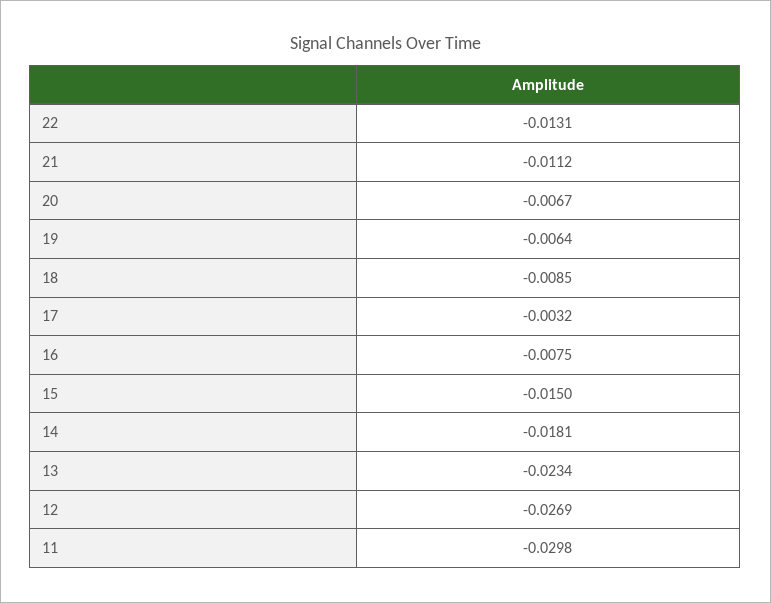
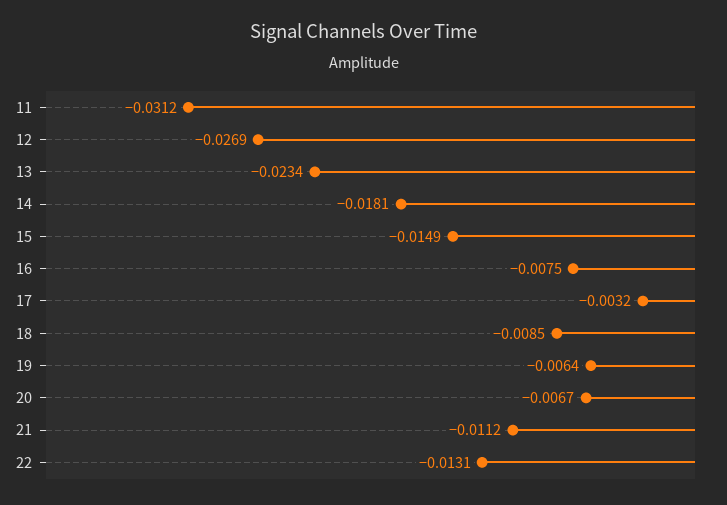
  {
    "22": -0.0131,
    "21": -0.0112,
    "20": -0.0067,
    "19": -0.0064,
    "18": -0.0085,
    "17": -0.0032,
    "16": -0.0075,
-   "15": -0.015,
+   "15": -0.0149,
    "14": -0.0181,
    "13": -0.0234,
    "12": -0.0269,
-   "11": -0.0298
+   "11": -0.0312
  }

